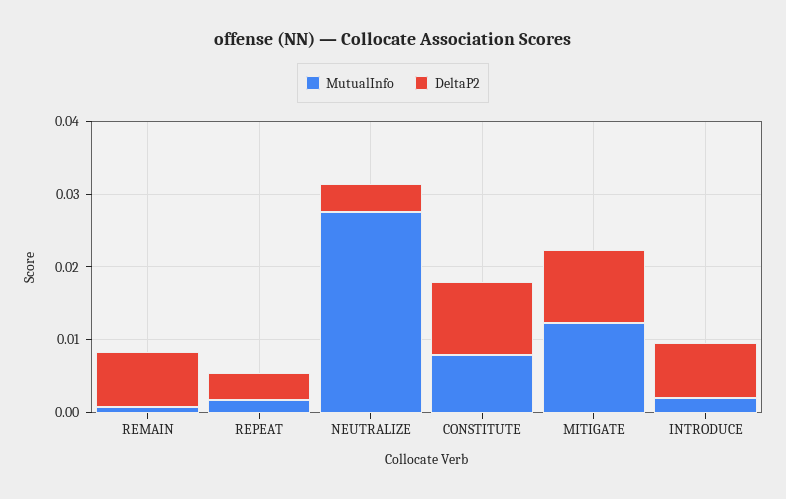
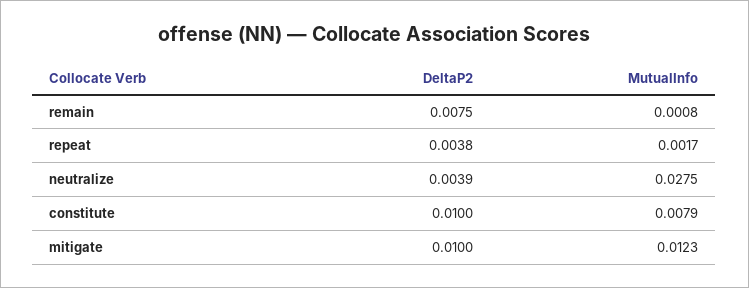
  {
    "MutualInfo": {
      "REMAIN": 0.0008,
      "REPEAT": 0.0017,
      "NEUTRALIZE": 0.0275,
      "CONSTITUTE": 0.0079,
-     "MITIGATE": 0.0123,
+     "MITIGATE": 0.0123
-     "INTRODUCE": 0.002
    },
    "DeltaP2": {
      "REMAIN": 0.0075,
      "REPEAT": 0.0038,
      "NEUTRALIZE": 0.0039,
      "CONSTITUTE": 0.01,
-     "MITIGATE": 0.01,
+     "MITIGATE": 0.01
-     "INTRODUCE": 0.008
    }
  }

